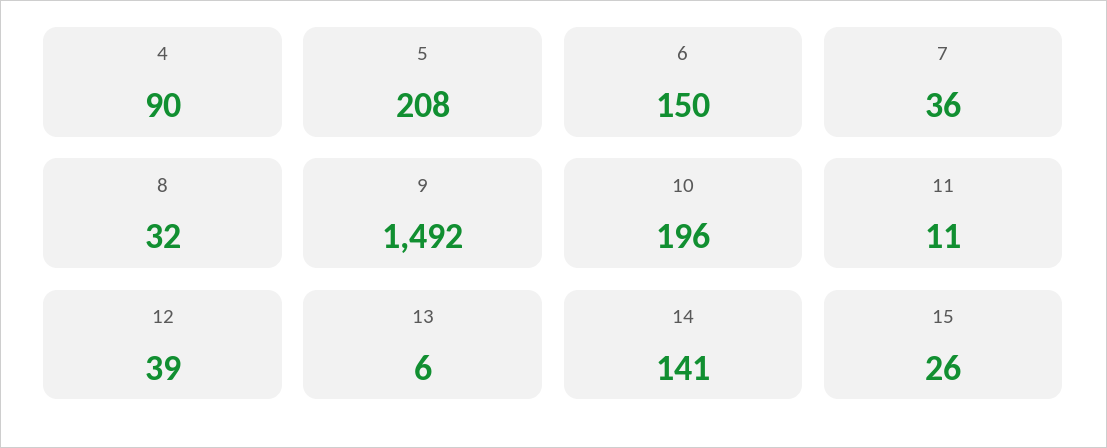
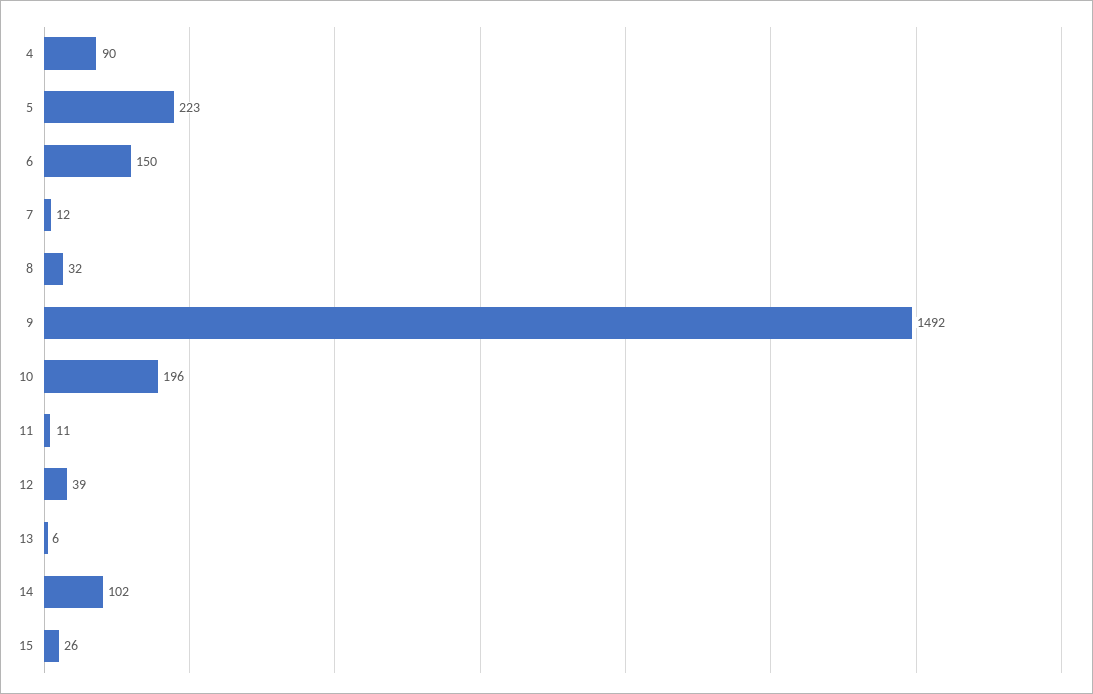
  {
    "4": 90,
-   "5": 208,
+   "5": 223,
    "6": 150,
-   "7": 36,
+   "7": 12,
    "8": 32,
    "9": 1492,
    "10": 196,
    "11": 11,
    "12": 39,
    "13": 6,
-   "14": 141,
+   "14": 102,
    "15": 26
  }

